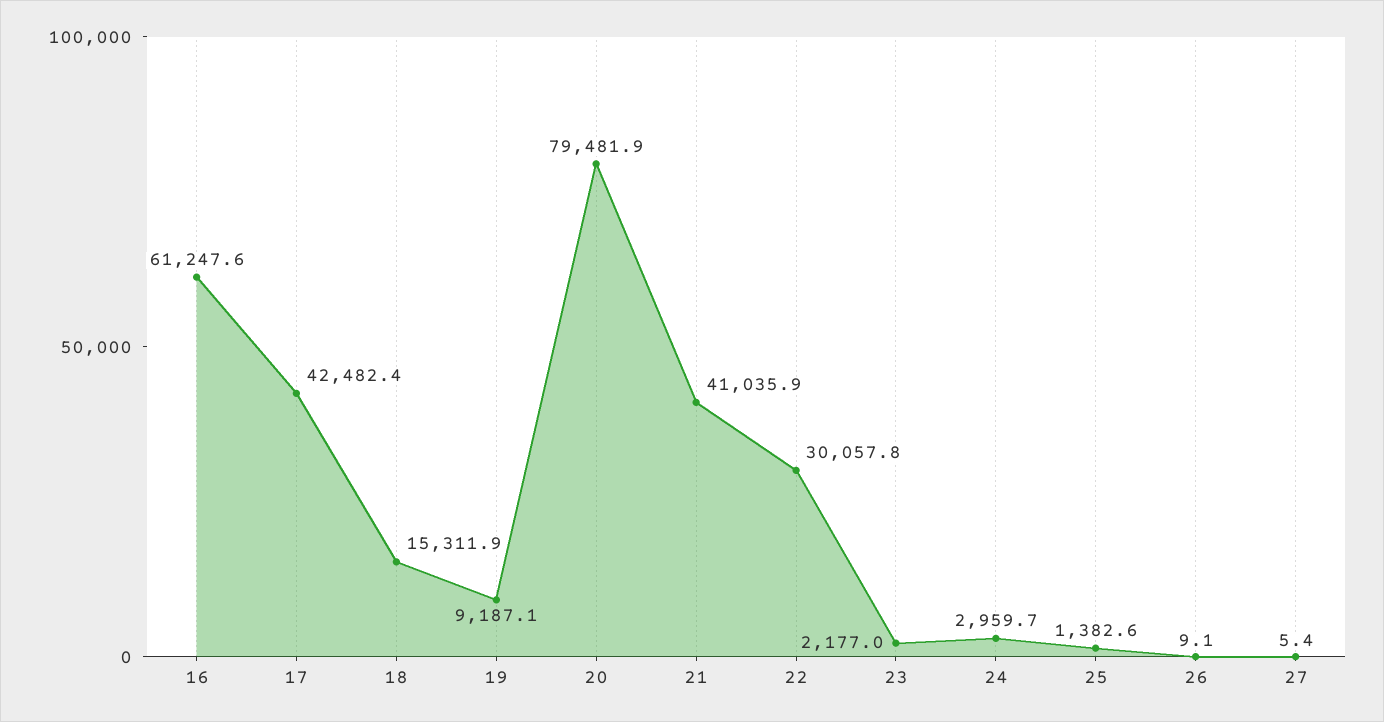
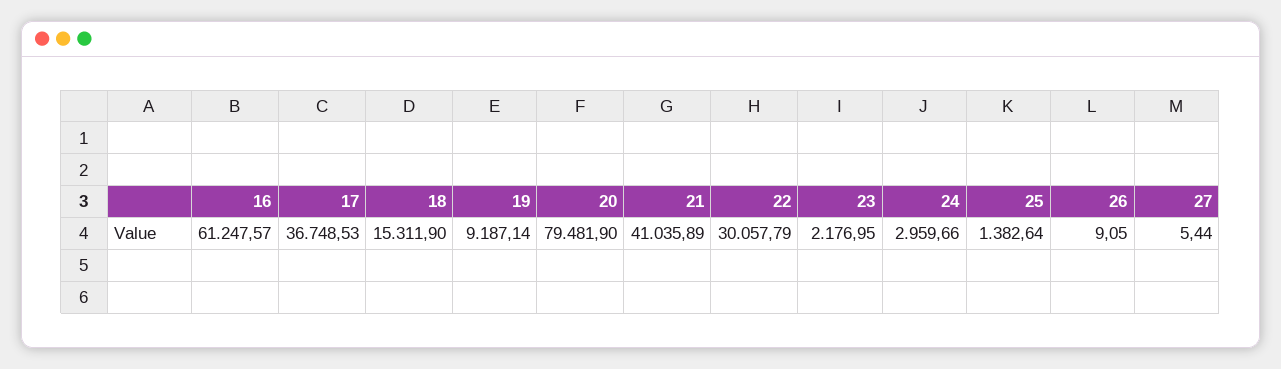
  {
    "16": 61247.57,
-   "17": 42482.4,
+   "17": 36748.53,
    "18": 15311.9,
    "19": 9187.14,
    "20": 79481.9,
    "21": 41035.89,
    "22": 30057.79,
    "23": 2176.95,
    "24": 2959.66,
    "25": 1382.64,
    "26": 9.05,
    "27": 5.44
  }

